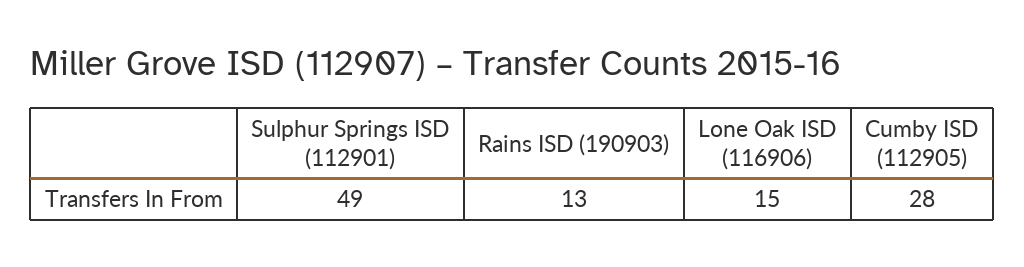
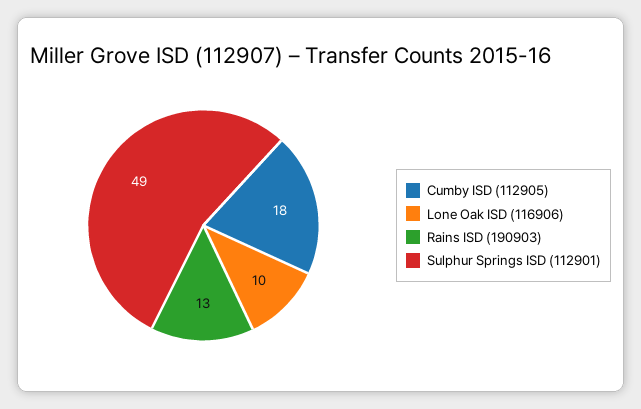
  {
    "Sulphur Springs ISD (112901)": 49,
    "Rains ISD (190903)": 13,
-   "Lone Oak ISD (116906)": 15,
+   "Lone Oak ISD (116906)": 10,
-   "Cumby ISD (112905)": 28
+   "Cumby ISD (112905)": 18
  }

